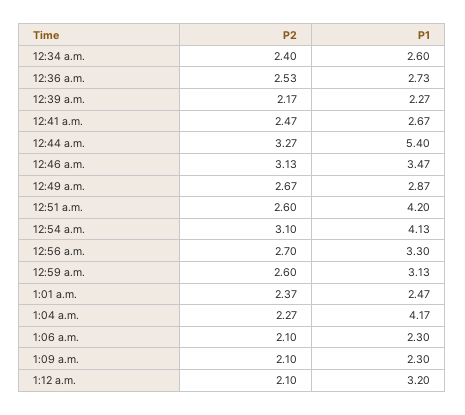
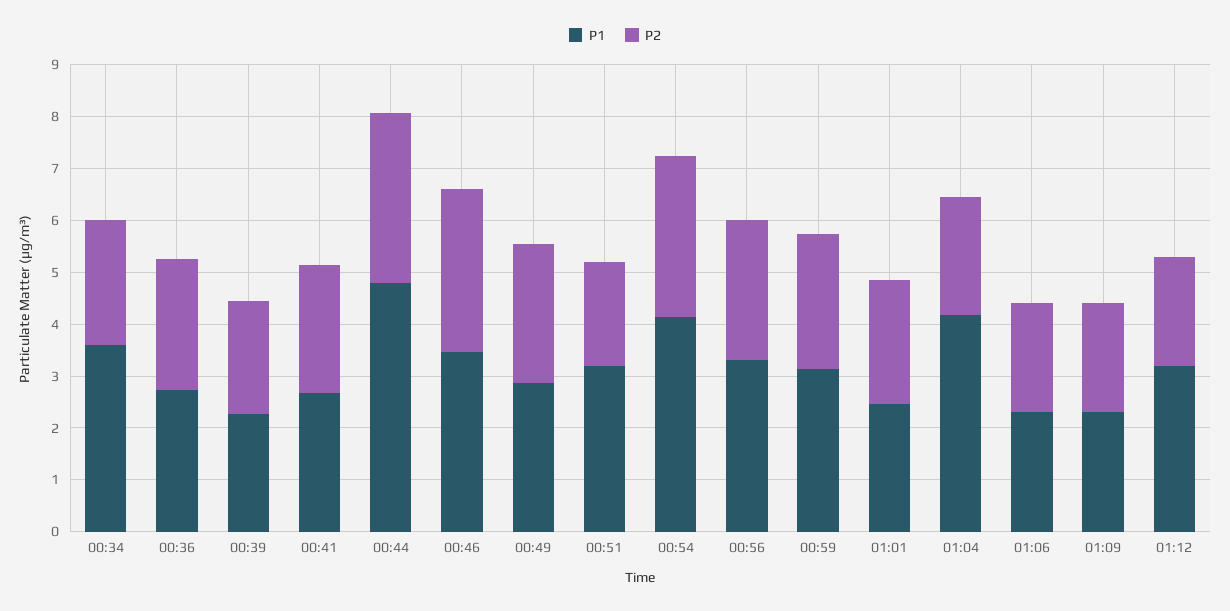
  {
    "P2": {
      "12:34 a.m.": 2.4,
      "12:36 a.m.": 2.53,
      "12:39 a.m.": 2.17,
      "12:41 a.m.": 2.47,
      "12:44 a.m.": 3.27,
      "12:46 a.m.": 3.13,
      "12:49 a.m.": 2.67,
-     "12:51 a.m.": 2.6,
+     "12:51 a.m.": 2,
      "12:54 a.m.": 3.1,
      "12:56 a.m.": 2.7,
      "12:59 a.m.": 2.6,
      "1:01 a.m.": 2.37,
      "1:04 a.m.": 2.27,
      "1:06 a.m.": 2.1,
      "1:09 a.m.": 2.1,
      "1:12 a.m.": 2.1
    },
    "P1": {
-     "12:34 a.m.": 2.6,
+     "12:34 a.m.": 3.6,
      "12:36 a.m.": 2.73,
      "12:39 a.m.": 2.27,
      "12:41 a.m.": 2.67,
-     "12:44 a.m.": 5.4,
+     "12:44 a.m.": 4.8,
      "12:46 a.m.": 3.47,
      "12:49 a.m.": 2.87,
-     "12:51 a.m.": 4.2,
+     "12:51 a.m.": 3.2,
      "12:54 a.m.": 4.13,
      "12:56 a.m.": 3.3,
      "12:59 a.m.": 3.13,
      "1:01 a.m.": 2.47,
      "1:04 a.m.": 4.17,
      "1:06 a.m.": 2.3,
      "1:09 a.m.": 2.3,
      "1:12 a.m.": 3.2
    }
  }

